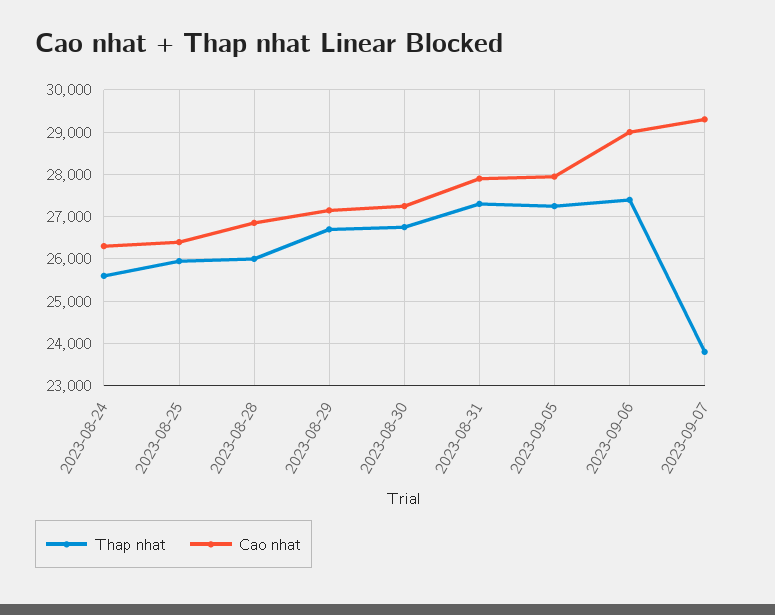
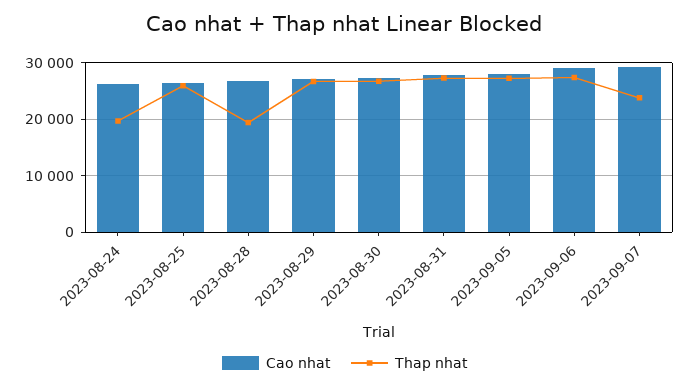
  {
    "Thap nhat": {
-     "2023-08-24": 25600,
+     "2023-08-24": 20000,
      "2023-08-25": 26000,
-     "2023-08-28": 26000,
+     "2023-08-28": 20000,
      "2023-08-29": 26800,
      "2023-08-30": 26800,
      "2023-08-31": 27400,
      "2023-09-05": 27200,
      "2023-09-06": 27400,
      "2023-09-07": 23800
    },
    "Cao nhat": {
      "2023-08-24": 26400,
      "2023-08-25": 26400,
      "2023-08-28": 26800,
      "2023-08-29": 27200,
      "2023-08-30": 27200,
      "2023-08-31": 28000,
      "2023-09-05": 28000,
      "2023-09-06": 29000,
      "2023-09-07": 29400
    }
  }

